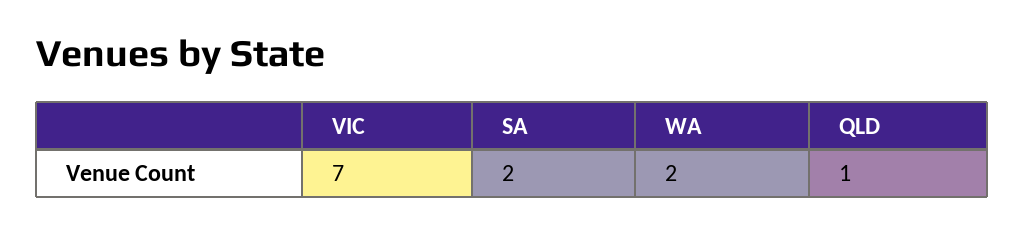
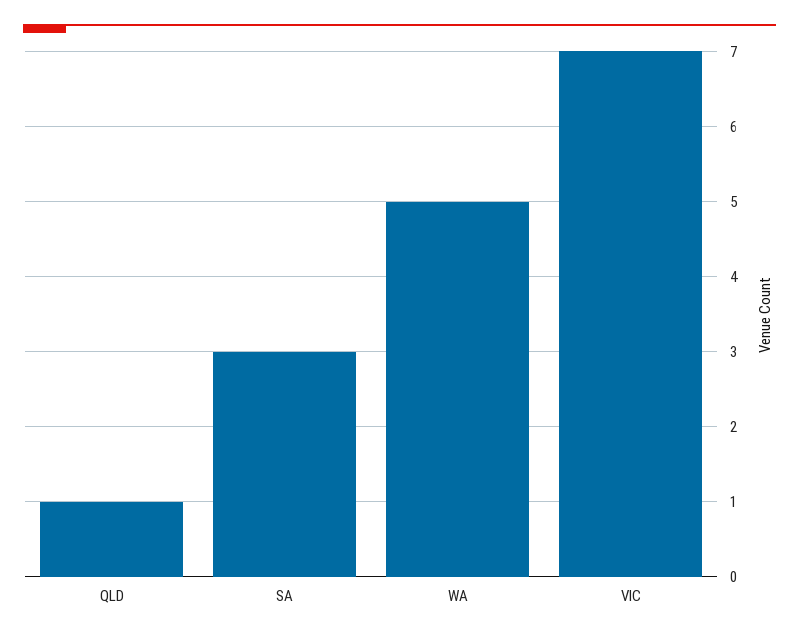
  {
    "VIC": 7,
-   "SA": 2,
+   "SA": 3,
-   "WA": 2,
+   "WA": 5,
    "QLD": 1
  }

